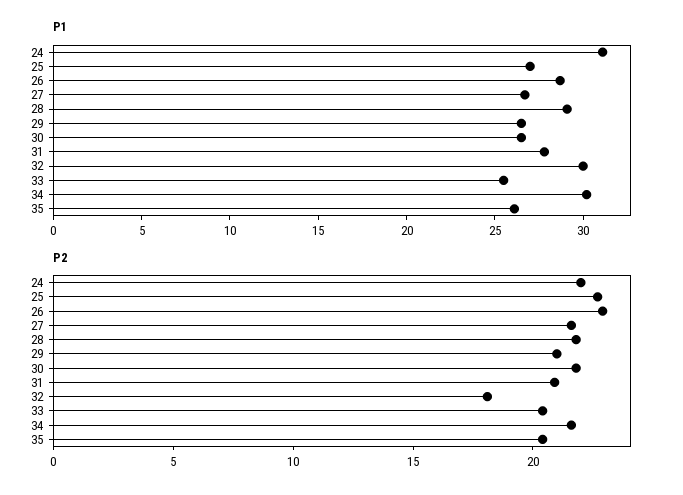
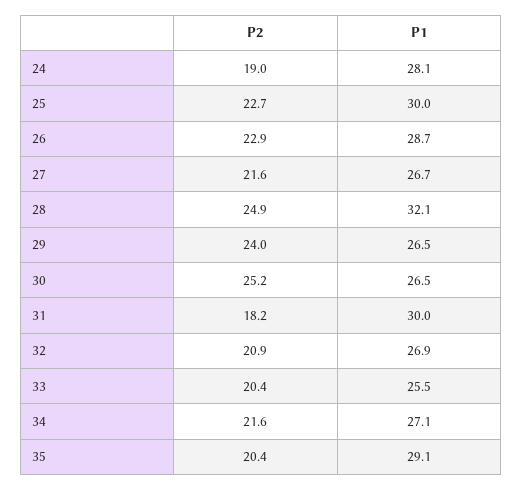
  {
    "P1": {
-     "24": 31,
+     "24": 28.1,
-     "25": 27,
+     "25": 30,
      "26": 28.7,
      "27": 26.7,
-     "28": 29,
+     "28": 32.1,
      "29": 26.5,
      "30": 26.5,
-     "31": 28,
+     "31": 30,
-     "32": 30,
+     "32": 26.9,
      "33": 25.5,
-     "34": 30,
+     "34": 27.1,
-     "35": 26
+     "35": 29.1
    },
    "P2": {
-     "24": 22,
+     "24": 19,
      "25": 22.7,
      "26": 22.9,
      "27": 21.6,
-     "28": 22,
+     "28": 24.9,
-     "29": 21,
+     "29": 24,
-     "30": 22,
+     "30": 25.2,
-     "31": 21,
+     "31": 18.2,
-     "32": 18,
+     "32": 20.9,
      "33": 20.4,
      "34": 21.6,
      "35": 20.4
    }
  }

